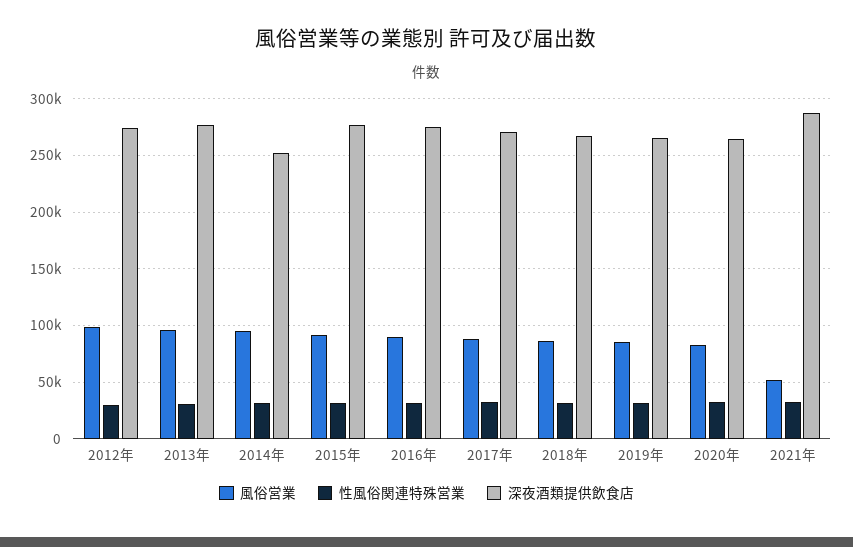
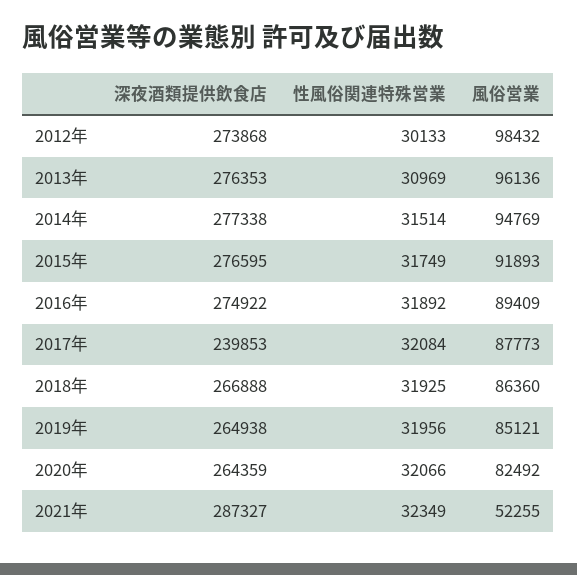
  {
    "風俗営業": {
      "2012年": 98432,
      "2013年": 96136,
      "2014年": 94769,
      "2015年": 91893,
      "2016年": 89409,
      "2017年": 87773,
      "2018年": 86360,
      "2019年": 85121,
      "2020年": 82492,
      "2021年": 52255
    },
    "性風俗関連特殊営業": {
      "2012年": 30133,
      "2013年": 30969,
      "2014年": 31514,
      "2015年": 31749,
      "2016年": 31892,
      "2017年": 32084,
      "2018年": 31925,
      "2019年": 31956,
      "2020年": 32066,
      "2021年": 32349
    },
    "深夜酒類提供飲食店": {
      "2012年": 273868,
      "2013年": 276353,
-     "2014年": 250000,
+     "2014年": 277338,
      "2015年": 276595,
      "2016年": 274922,
-     "2017年": 270000,
+     "2017年": 239853,
      "2018年": 266888,
      "2019年": 264938,
      "2020年": 264359,
      "2021年": 287327
    }
  }

